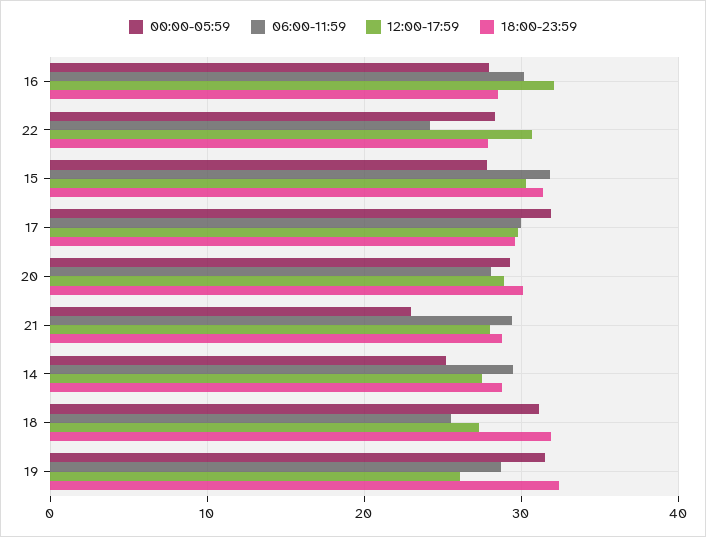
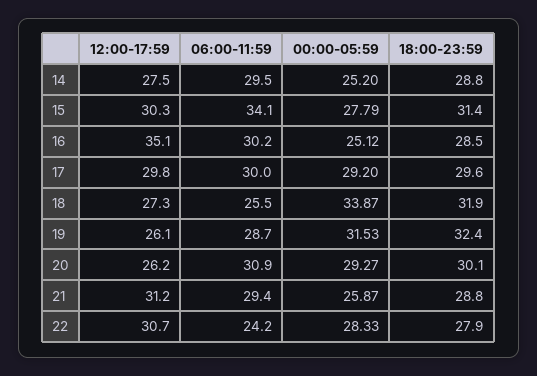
  {
    "00:00-05:59": {
-     "16": 28,
+     "16": 25.12,
      "22": 28.33,
      "15": 27.79,
-     "17": 32,
+     "17": 29.2,
      "20": 29.27,
-     "21": 23,
+     "21": 25.87,
      "14": 25.2,
-     "18": 31,
+     "18": 33.87,
      "19": 31.53
    },
    "06:00-11:59": {
      "16": 30.2,
      "22": 24.2,
-     "15": 32,
+     "15": 34.1,
      "17": 30,
-     "20": 28,
+     "20": 30.9,
      "21": 29.4,
      "14": 29.5,
      "18": 25.5,
      "19": 28.7
    },
    "12:00-17:59": {
-     "16": 32,
+     "16": 35.1,
      "22": 30.7,
      "15": 30.3,
      "17": 29.8,
-     "20": 29,
+     "20": 26.2,
-     "21": 28,
+     "21": 31.2,
      "14": 27.5,
      "18": 27.3,
      "19": 26.1
    },
    "18:00-23:59": {
      "16": 28.5,
      "22": 27.9,
      "15": 31.4,
      "17": 29.6,
      "20": 30.1,
      "21": 28.8,
      "14": 28.8,
      "18": 31.9,
      "19": 32.4
    }
  }

